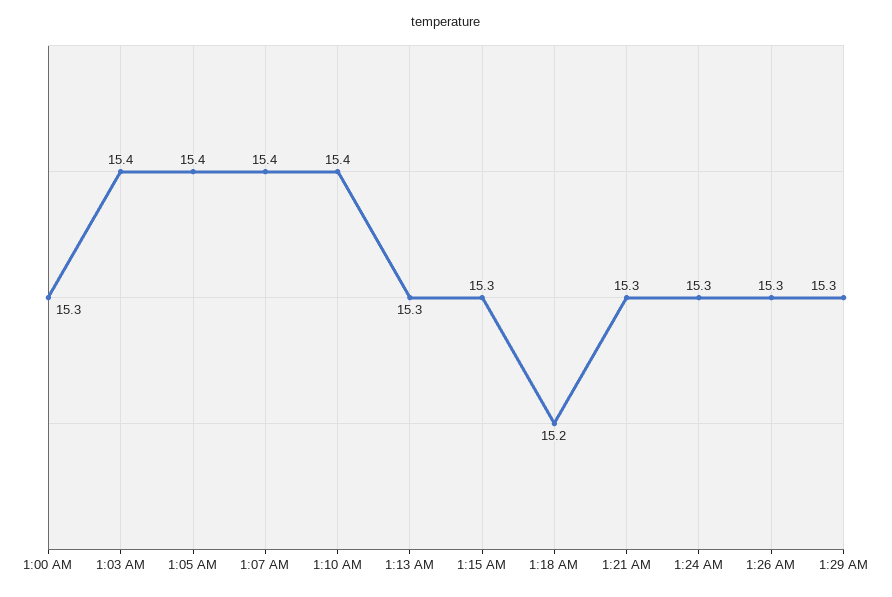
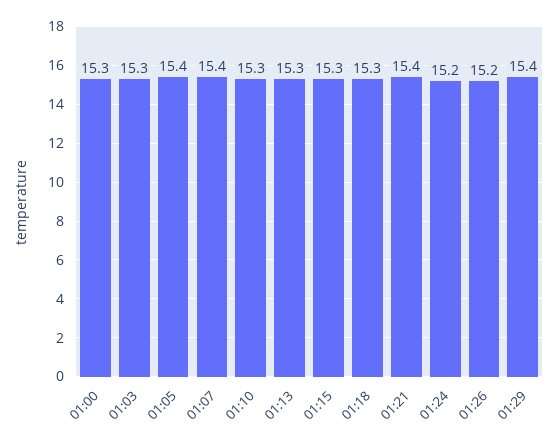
  {
    "1:00 AM": 15.3,
-   "1:03 AM": 15.4,
+   "1:03 AM": 15.3,
    "1:05 AM": 15.4,
    "1:07 AM": 15.4,
-   "1:10 AM": 15.4,
+   "1:10 AM": 15.3,
    "1:13 AM": 15.3,
    "1:15 AM": 15.3,
-   "1:18 AM": 15.2,
+   "1:18 AM": 15.3,
-   "1:21 AM": 15.3,
+   "1:21 AM": 15.4,
-   "1:24 AM": 15.3,
+   "1:24 AM": 15.2,
-   "1:26 AM": 15.3,
+   "1:26 AM": 15.2,
-   "1:29 AM": 15.3
+   "1:29 AM": 15.4
  }

